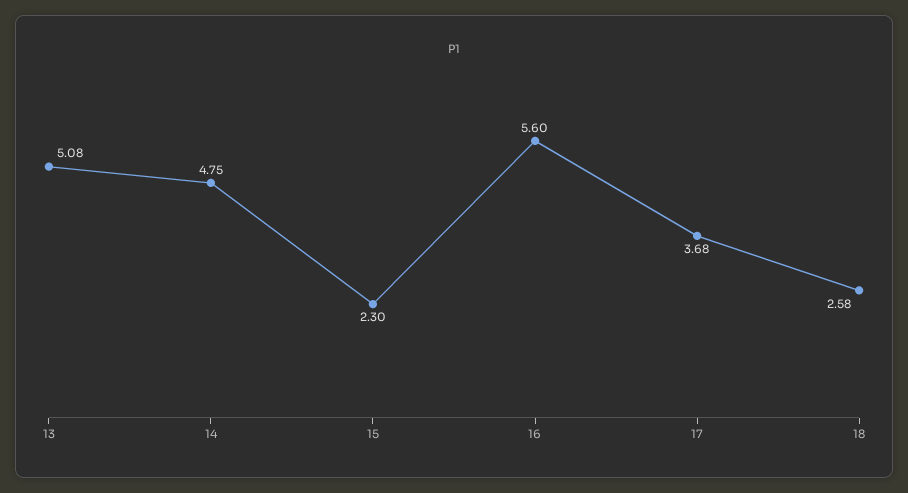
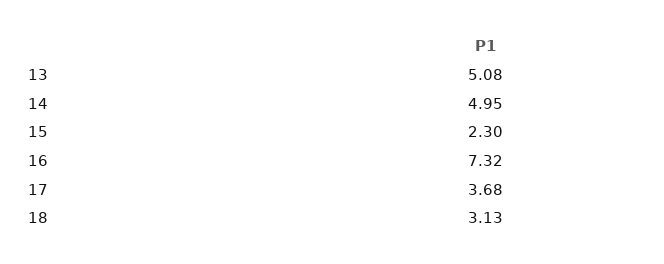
  {
    "13": 5.08,
-   "14": 4.75,
+   "14": 4.95,
    "15": 2.3,
-   "16": 5.6,
+   "16": 7.32,
    "17": 3.68,
-   "18": 2.58
+   "18": 3.13
  }

